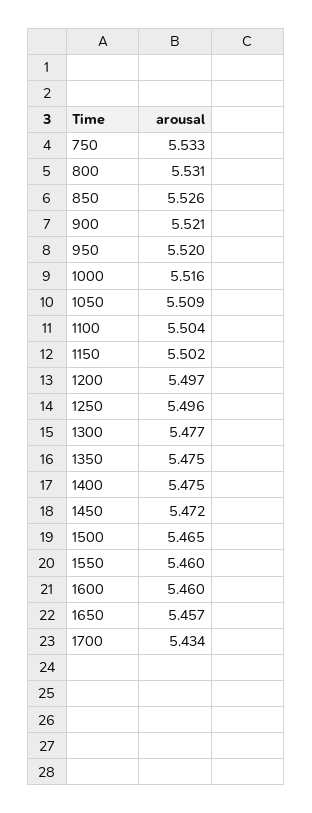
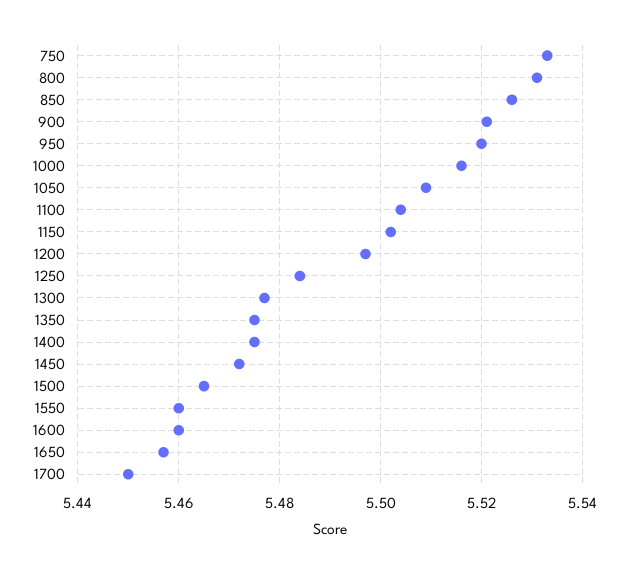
  {
    "750": 5.533,
    "800": 5.531,
    "850": 5.526,
    "900": 5.521,
    "950": 5.52,
    "1000": 5.516,
    "1050": 5.509,
    "1100": 5.504,
    "1150": 5.502,
    "1200": 5.497,
-   "1250": 5.496,
+   "1250": 5.485,
    "1300": 5.477,
    "1350": 5.475,
    "1400": 5.475,
    "1450": 5.472,
    "1500": 5.465,
    "1550": 5.46,
    "1600": 5.46,
    "1650": 5.457,
-   "1700": 5.434
+   "1700": 5.45
  }

